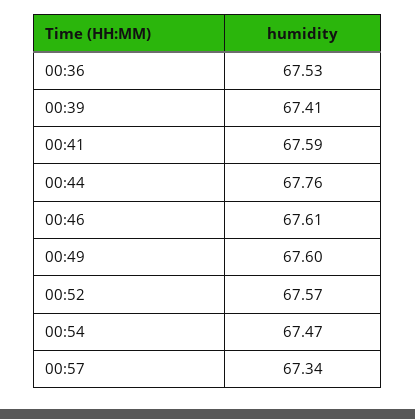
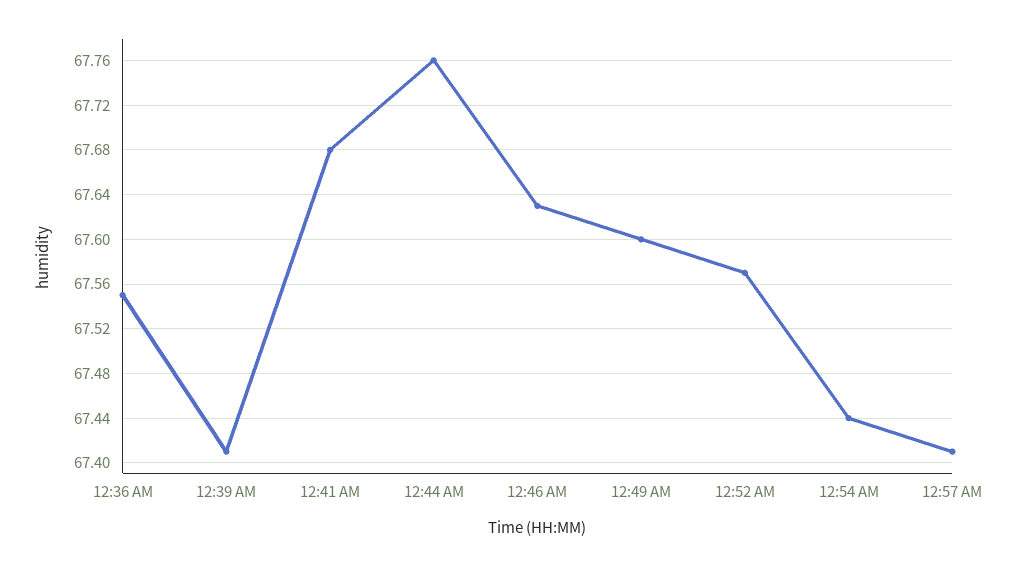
  {
-   "00:36": 67.53,
+   "00:36": 67.55,
    "00:39": 67.41,
-   "00:41": 67.59,
+   "00:41": 67.68,
    "00:44": 67.76,
-   "00:46": 67.61,
+   "00:46": 67.63,
    "00:49": 67.6,
    "00:52": 67.57,
-   "00:54": 67.47,
+   "00:54": 67.44,
-   "00:57": 67.34
+   "00:57": 67.41
  }

